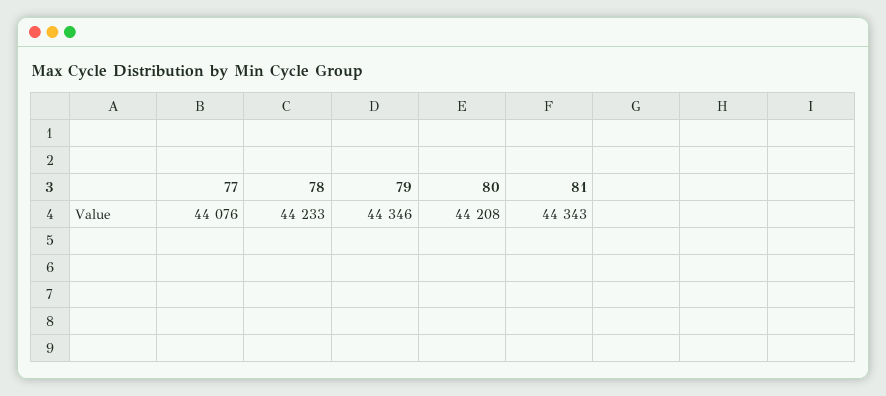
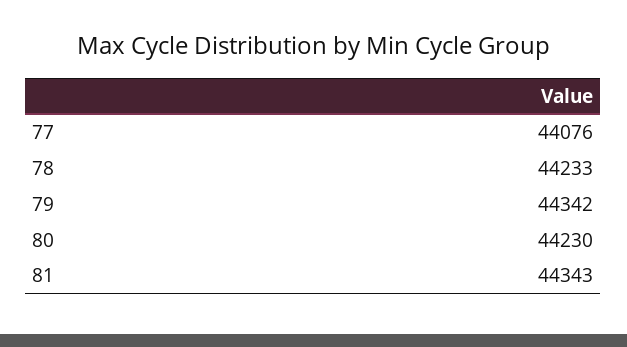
  {
    "77": 44076,
    "78": 44233,
-   "79": 44346,
+   "79": 44342,
-   "80": 44208,
+   "80": 44230,
    "81": 44343
  }

